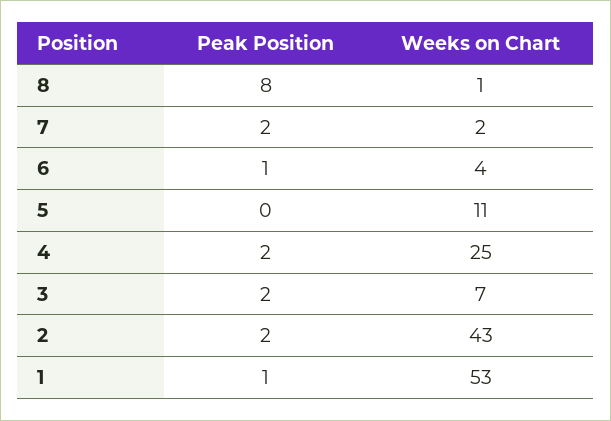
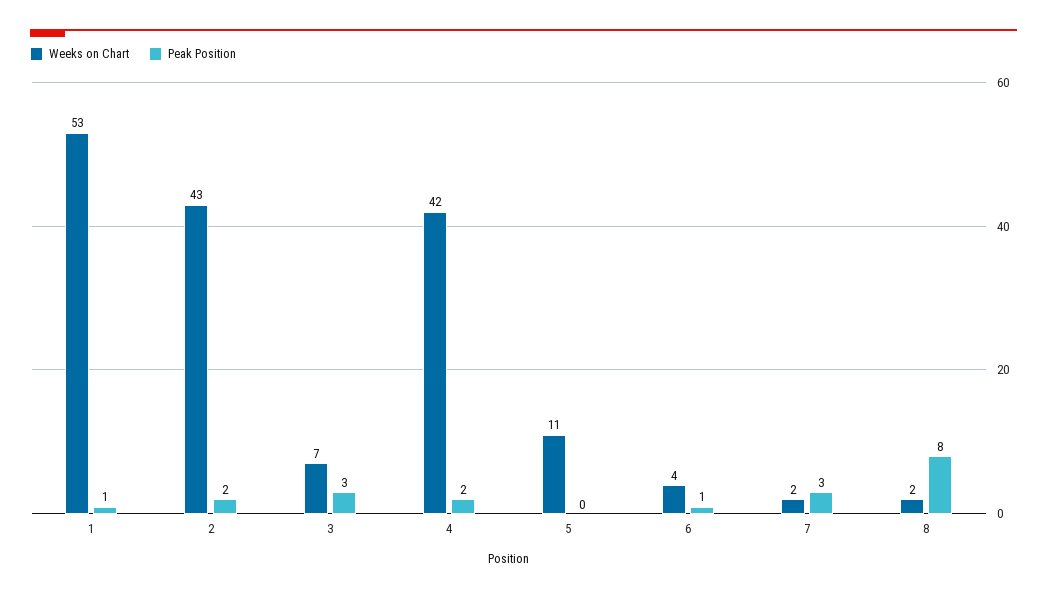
  {
    "Peak Position": {
      "8": 8,
-     "7": 2,
+     "7": 3,
      "6": 1,
      "5": 0,
      "4": 2,
-     "3": 2,
+     "3": 3,
      "2": 2,
      "1": 1
    },
    "Weeks on Chart": {
-     "8": 1,
+     "8": 2,
      "7": 2,
      "6": 4,
      "5": 11,
-     "4": 25,
+     "4": 42,
      "3": 7,
      "2": 43,
      "1": 53
    }
  }

